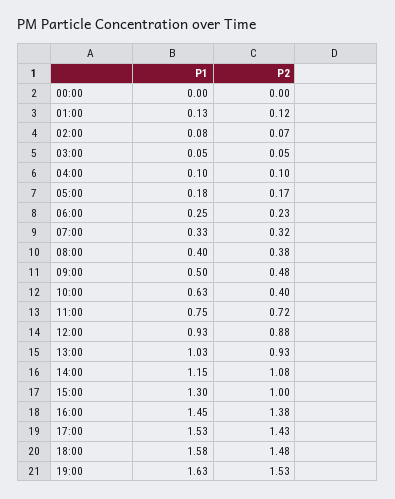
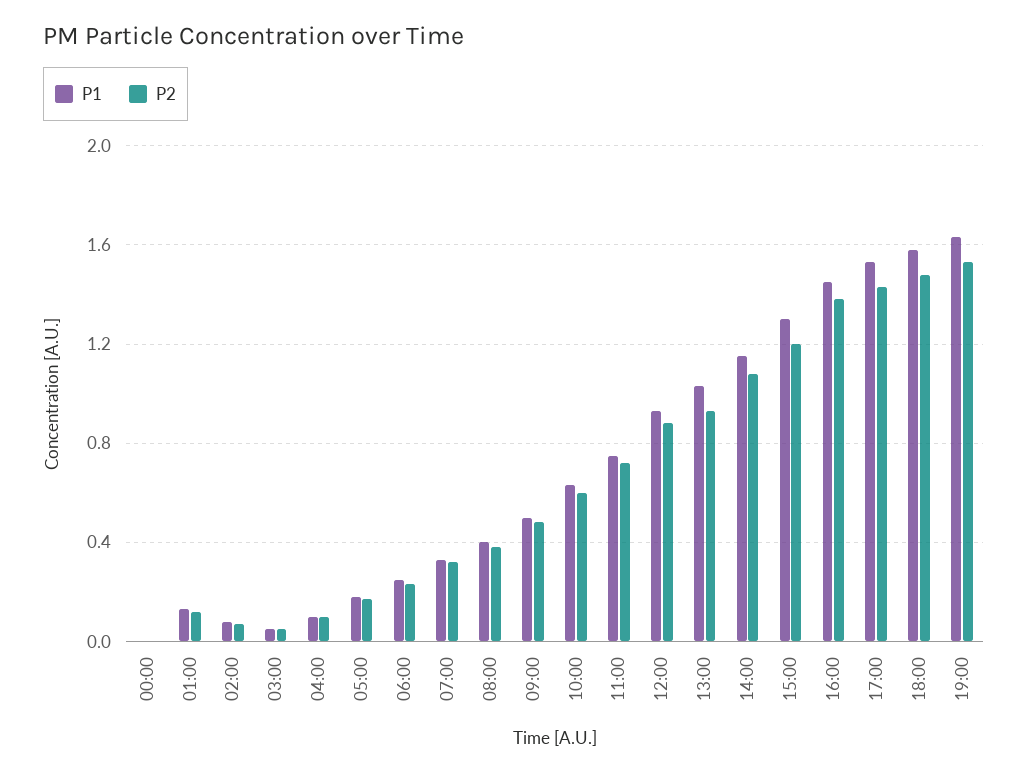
  {
    "P1": {
      "00:00": 0,
      "01:00": 0.13,
      "02:00": 0.08,
      "03:00": 0.05,
      "04:00": 0.1,
      "05:00": 0.18,
      "06:00": 0.25,
      "07:00": 0.33,
      "08:00": 0.4,
      "09:00": 0.5,
      "10:00": 0.63,
      "11:00": 0.75,
      "12:00": 0.93,
      "13:00": 1.03,
      "14:00": 1.15,
      "15:00": 1.3,
      "16:00": 1.45,
      "17:00": 1.53,
      "18:00": 1.58,
      "19:00": 1.63
    },
    "P2": {
      "00:00": 0,
      "01:00": 0.12,
      "02:00": 0.07,
      "03:00": 0.05,
      "04:00": 0.1,
      "05:00": 0.17,
      "06:00": 0.23,
      "07:00": 0.32,
      "08:00": 0.38,
      "09:00": 0.48,
-     "10:00": 0.4,
+     "10:00": 0.6,
      "11:00": 0.72,
      "12:00": 0.88,
      "13:00": 0.93,
      "14:00": 1.08,
-     "15:00": 1,
+     "15:00": 1.2,
      "16:00": 1.38,
      "17:00": 1.43,
      "18:00": 1.48,
      "19:00": 1.53
    }
  }

